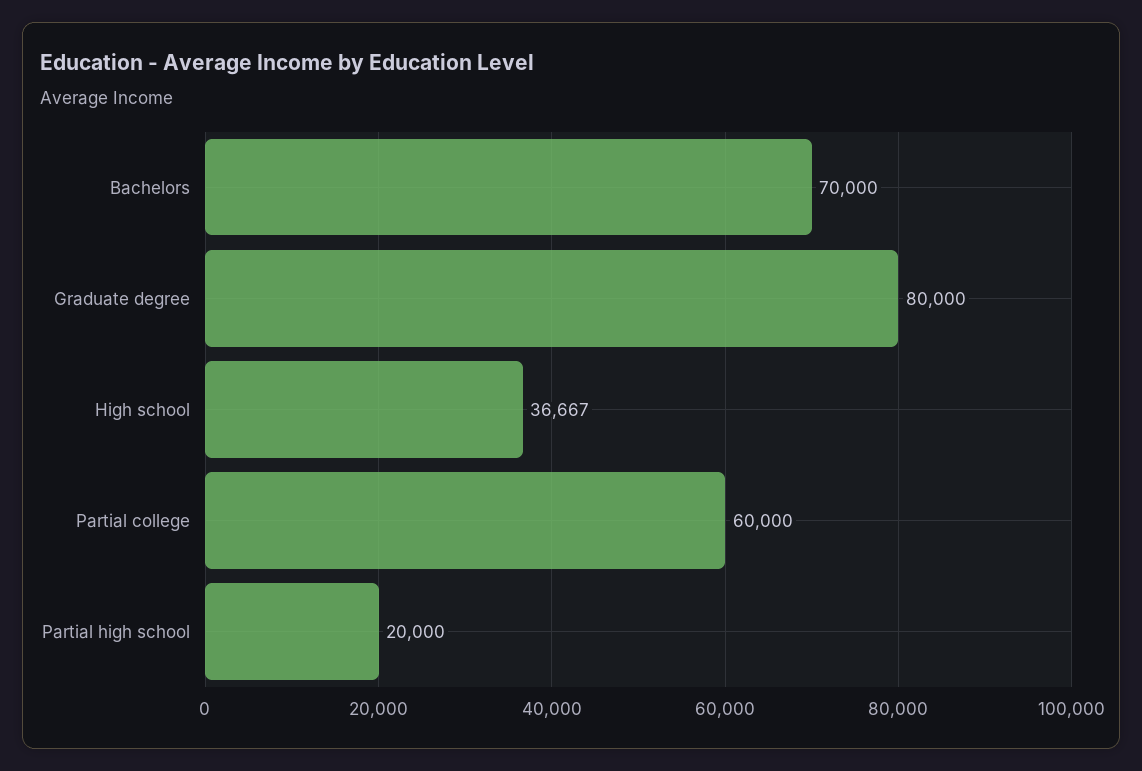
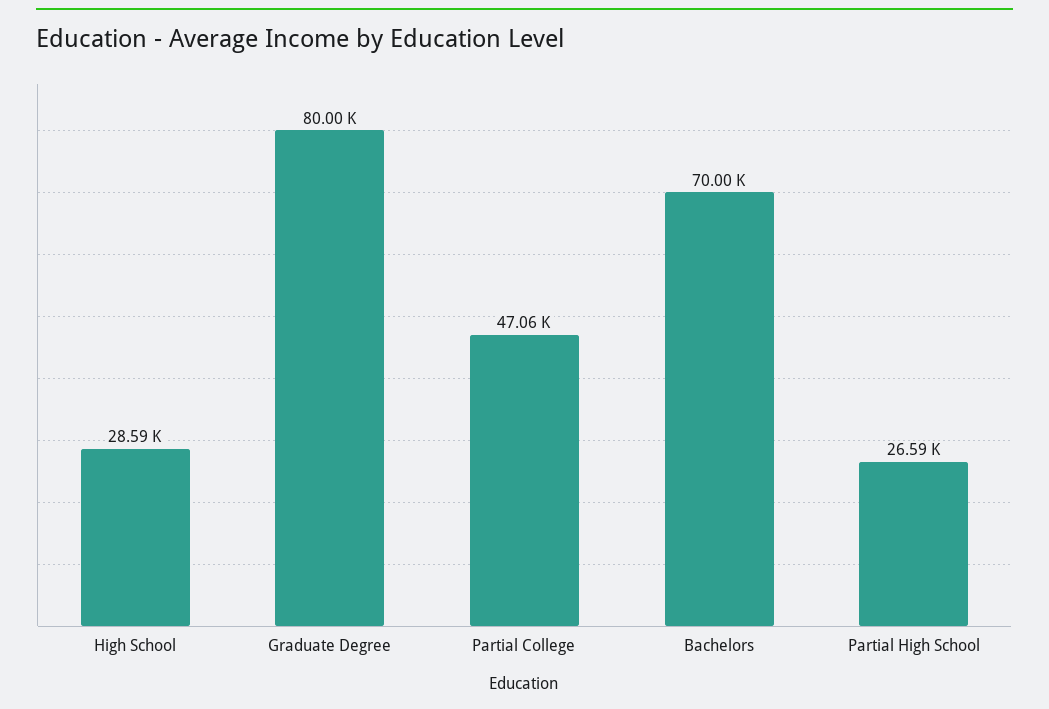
  {
    "Bachelors": 70000,
    "Graduate degree": 80000,
-   "High school": 36667,
+   "High school": 28590,
-   "Partial college": 60000,
+   "Partial college": 47060,
-   "Partial high school": 20000
+   "Partial high school": 26590
  }

